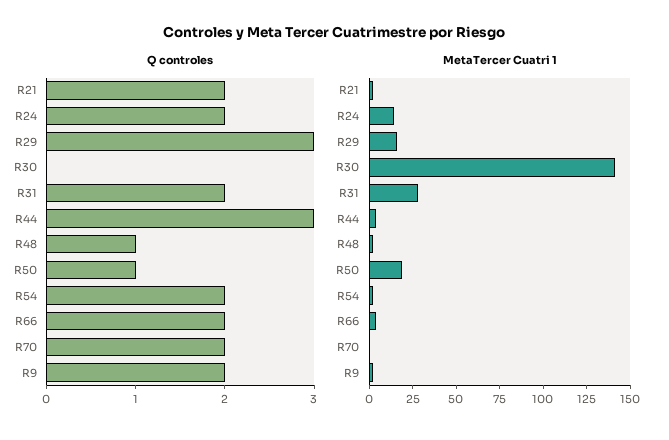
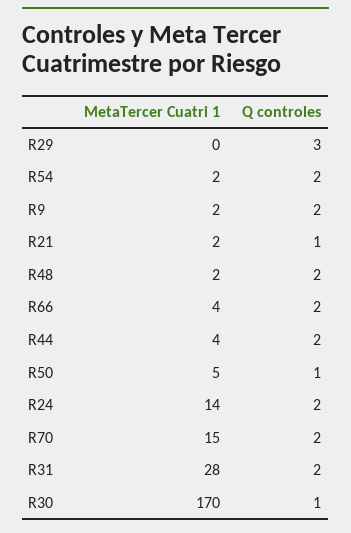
  {
    "Q controles": {
-     "R21": 2,
+     "R21": 1,
      "R24": 2,
      "R29": 3,
-     "R30": 0,
+     "R30": 1,
      "R31": 2,
-     "R44": 3,
+     "R44": 2,
-     "R48": 1,
+     "R48": 2,
      "R50": 1,
      "R54": 2,
      "R66": 2,
      "R70": 2,
      "R9": 2
    },
    "MetaTercer Cuatri 1": {
      "R21": 2,
      "R24": 14,
-     "R29": 15,
+     "R29": 0,
-     "R30": 140,
+     "R30": 170,
      "R31": 28,
      "R44": 4,
      "R48": 2,
-     "R50": 20,
+     "R50": 5,
      "R54": 2,
      "R66": 4,
-     "R70": 0,
+     "R70": 15,
      "R9": 2
    }
  }

